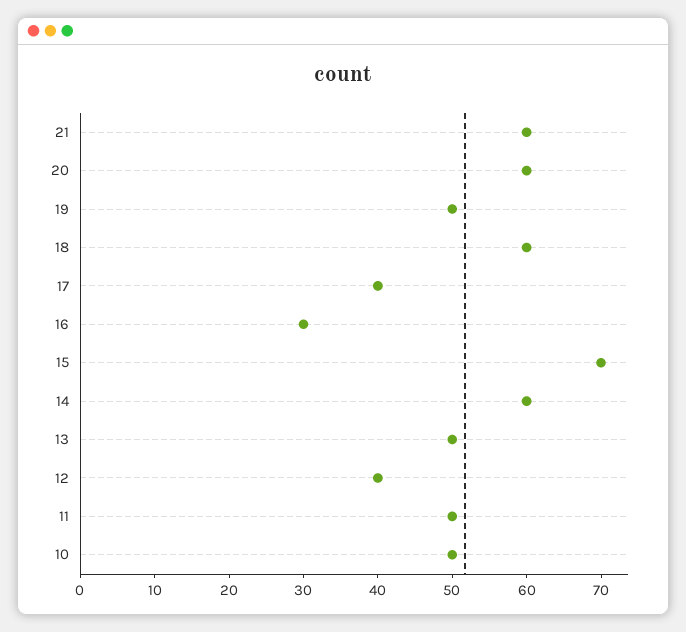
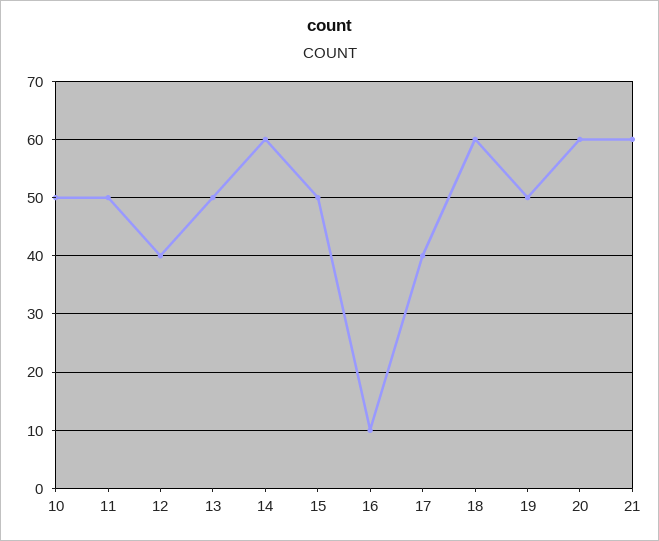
  {
    "21": 60,
    "20": 60,
    "19": 50,
    "18": 60,
    "17": 40,
-   "16": 30,
+   "16": 10,
-   "15": 70,
+   "15": 50,
    "14": 60,
    "13": 50,
    "12": 40,
    "11": 50,
    "10": 50
  }

